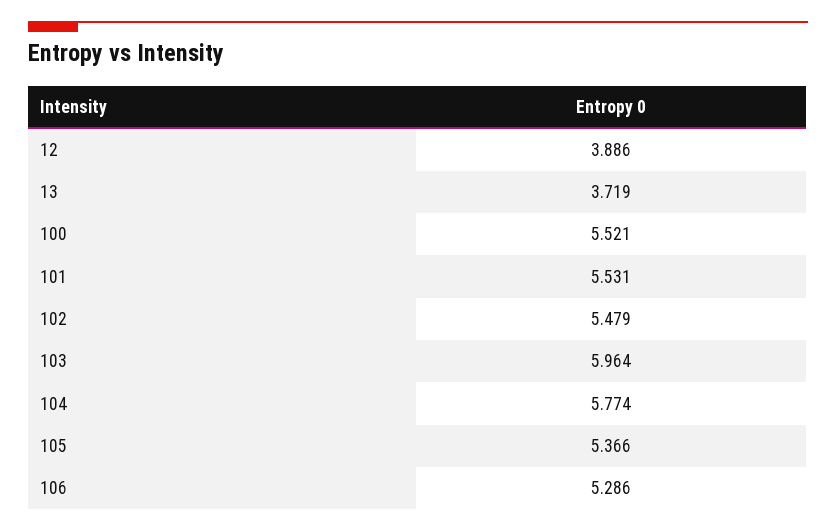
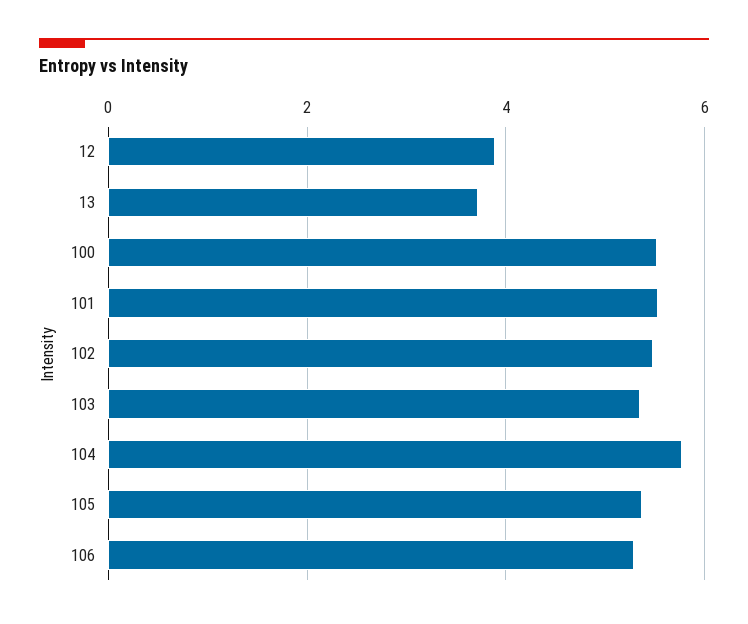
  {
    "12": 3.886,
    "13": 3.719,
    "100": 5.521,
    "101": 5.531,
    "102": 5.479,
-   "103": 5.964,
+   "103": 5.4,
    "104": 5.774,
    "105": 5.366,
    "106": 5.286
  }

